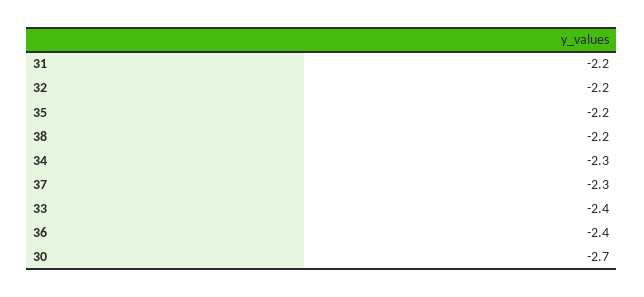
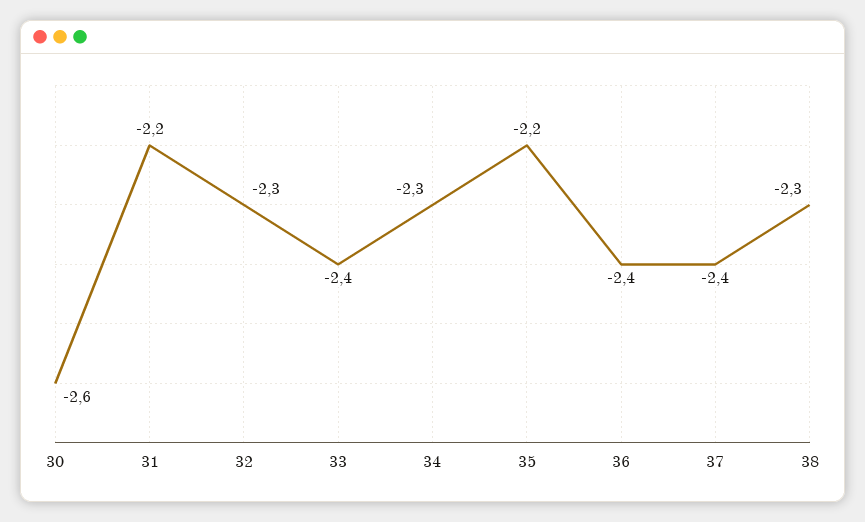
  {
    "31": -2.2,
-   "32": -2.2,
+   "32": -2.3,
    "35": -2.2,
-   "38": -2.2,
+   "38": -2.3,
    "34": -2.3,
-   "37": -2.3,
+   "37": -2.4,
    "33": -2.4,
    "36": -2.4,
-   "30": -2.7
+   "30": -2.6
  }

